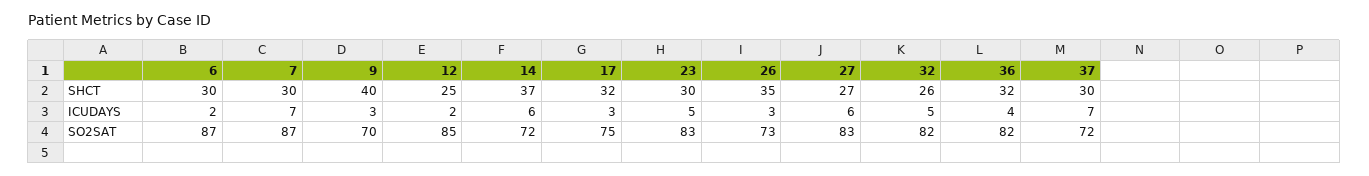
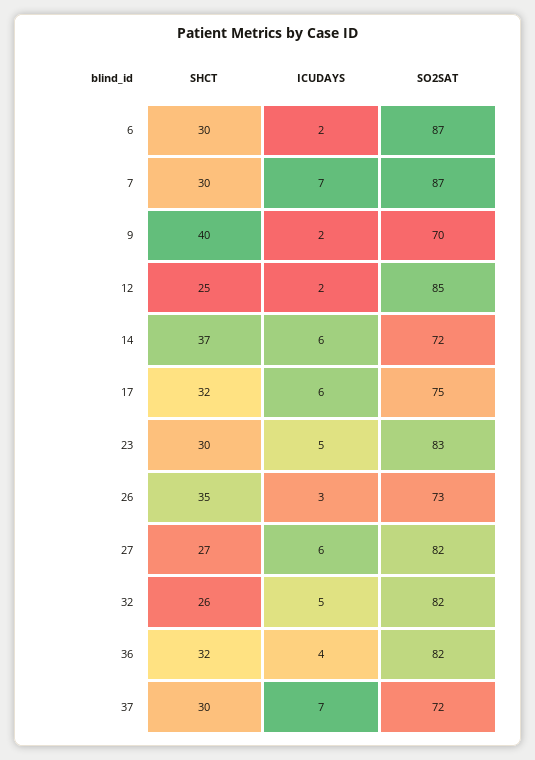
  {
    "6": {
      "SHCT": 30,
      "ICUDAYS": 2,
      "SO2SAT": 87
    },
    "7": {
      "SHCT": 30,
      "ICUDAYS": 7,
      "SO2SAT": 87
    },
    "9": {
      "SHCT": 40,
-     "ICUDAYS": 3,
+     "ICUDAYS": 2,
      "SO2SAT": 70
    },
    "12": {
      "SHCT": 25,
      "ICUDAYS": 2,
      "SO2SAT": 85
    },
    "14": {
      "SHCT": 37,
      "ICUDAYS": 6,
      "SO2SAT": 72
    },
    "17": {
      "SHCT": 32,
-     "ICUDAYS": 3,
+     "ICUDAYS": 6,
      "SO2SAT": 75
    },
    "23": {
      "SHCT": 30,
      "ICUDAYS": 5,
      "SO2SAT": 83
    },
    "26": {
      "SHCT": 35,
      "ICUDAYS": 3,
      "SO2SAT": 73
    },
    "27": {
      "SHCT": 27,
      "ICUDAYS": 6,
-     "SO2SAT": 83
+     "SO2SAT": 82
    },
    "32": {
      "SHCT": 26,
      "ICUDAYS": 5,
      "SO2SAT": 82
    },
    "36": {
      "SHCT": 32,
      "ICUDAYS": 4,
      "SO2SAT": 82
    },
    "37": {
      "SHCT": 30,
      "ICUDAYS": 7,
      "SO2SAT": 72
    }
  }

